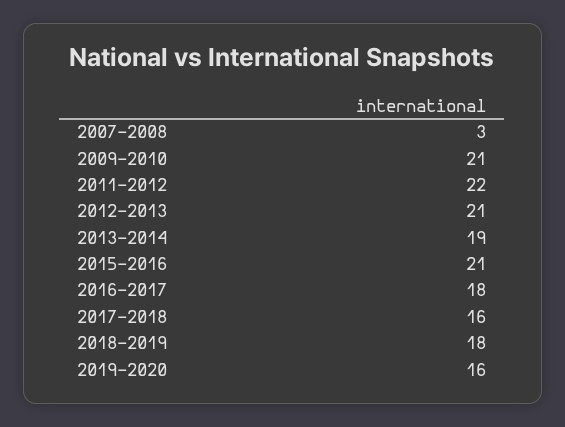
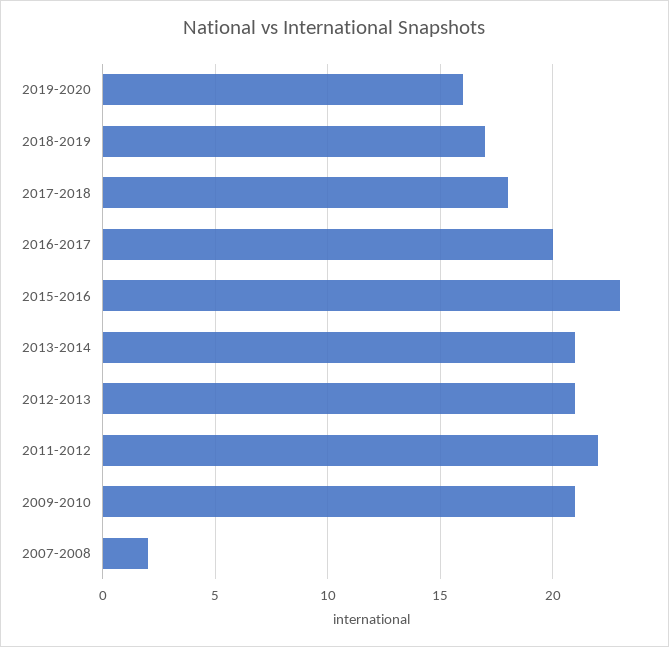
  {
-   "2007-2008": 3,
+   "2007-2008": 2,
    "2009-2010": 21,
    "2011-2012": 22,
    "2012-2013": 21,
-   "2013-2014": 19,
+   "2013-2014": 21,
-   "2015-2016": 21,
+   "2015-2016": 23,
-   "2016-2017": 18,
+   "2016-2017": 20,
-   "2017-2018": 16,
+   "2017-2018": 18,
-   "2018-2019": 18,
+   "2018-2019": 17,
    "2019-2020": 16
  }

